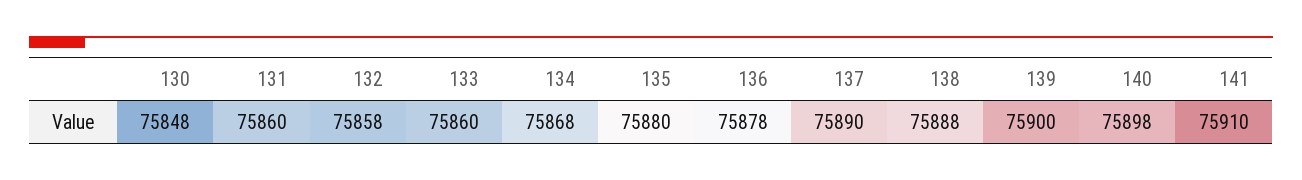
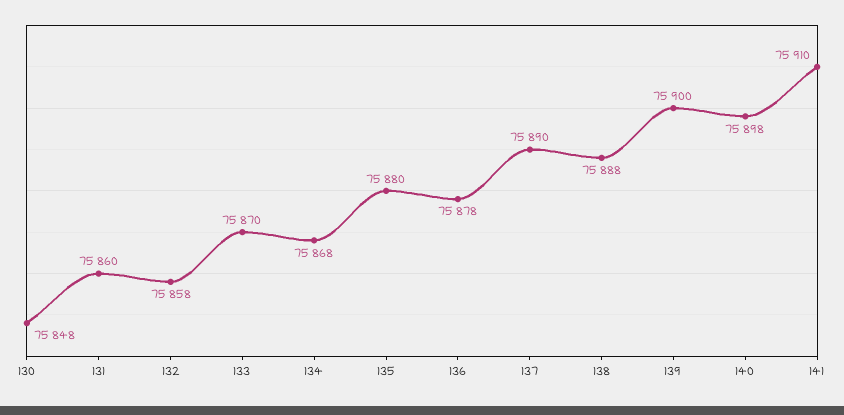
  {
    "130": 75848,
    "131": 75860,
    "132": 75858,
-   "133": 75860,
+   "133": 75870,
    "134": 75868,
    "135": 75880,
    "136": 75878,
    "137": 75890,
    "138": 75888,
    "139": 75900,
    "140": 75898,
    "141": 75910
  }

